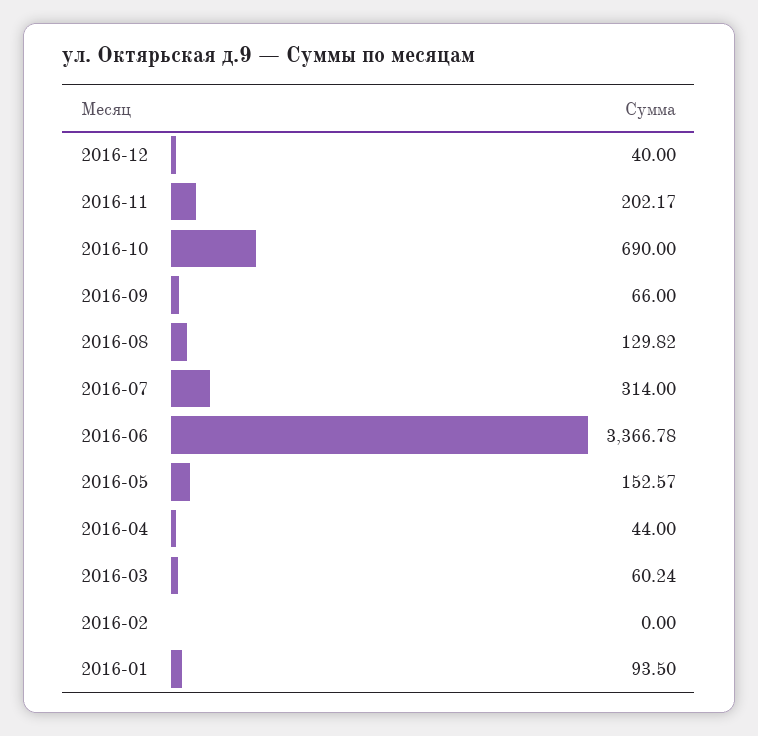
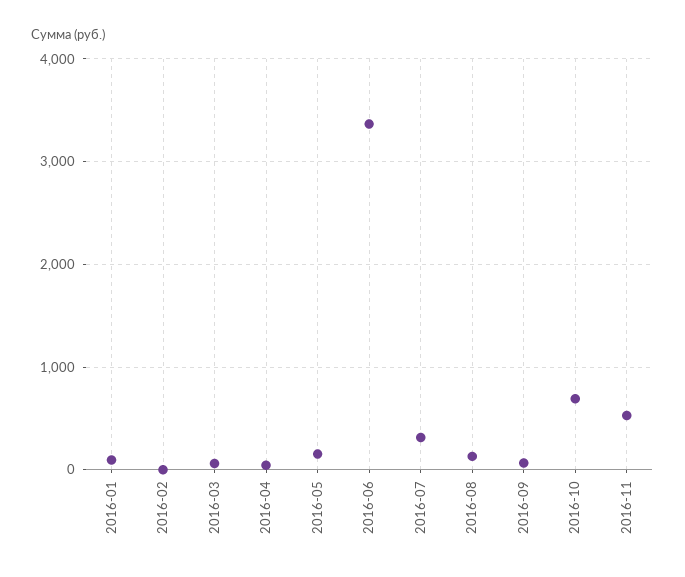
  {
-   "2016-12": 40,
-   "2016-11": 202.17,
+   "2016-11": 500,
    "2016-10": 690,
    "2016-09": 66,
    "2016-08": 129.82,
    "2016-07": 314,
    "2016-06": 3366.78,
    "2016-05": 152.57,
    "2016-04": 44,
    "2016-03": 60.24,
    "2016-02": 0,
    "2016-01": 93.5
  }

